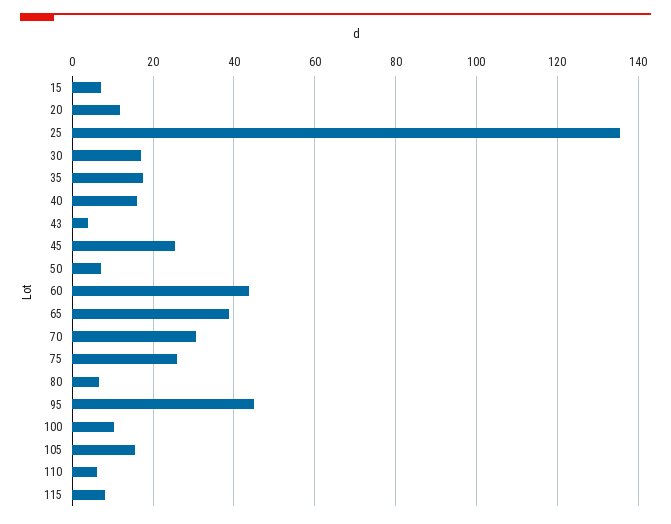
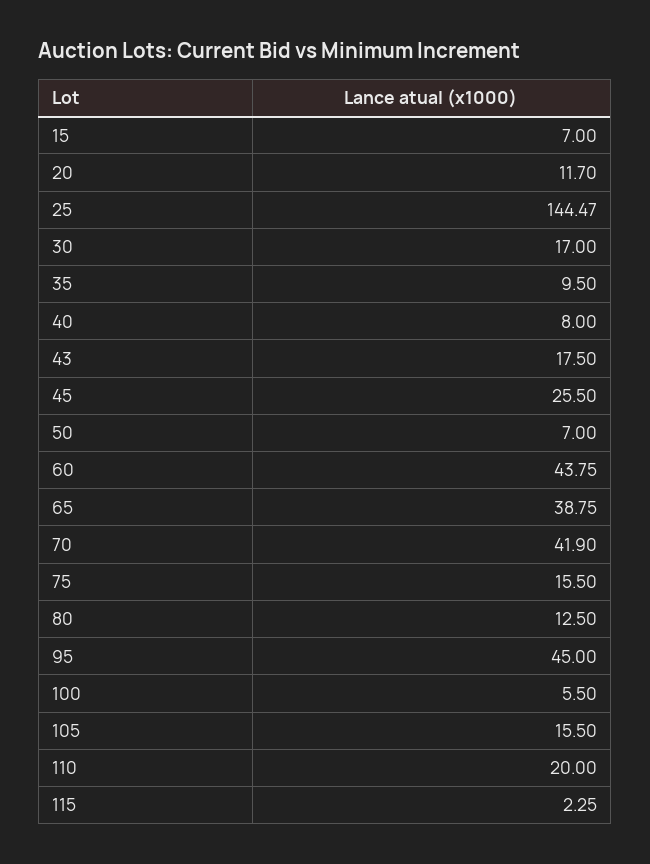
  {
    "15": 7,
    "20": 11.7,
-   "25": 136,
+   "25": 144.47,
    "30": 17,
-   "35": 18,
+   "35": 9.5,
-   "40": 16,
+   "40": 8,
-   "43": 4,
+   "43": 17.5,
    "45": 25.5,
    "50": 7,
    "60": 43.75,
    "65": 38.75,
-   "70": 30,
+   "70": 41.9,
-   "75": 26,
+   "75": 15.5,
-   "80": 6,
+   "80": 12.5,
    "95": 45,
-   "100": 10,
+   "100": 5.5,
    "105": 15.5,
-   "110": 6,
+   "110": 20,
-   "115": 8
+   "115": 2.25
  }

